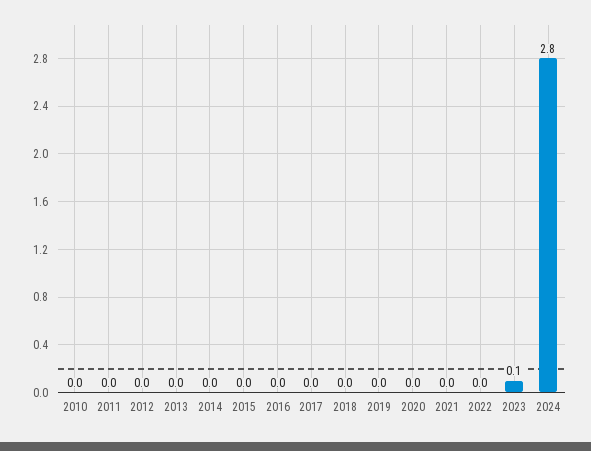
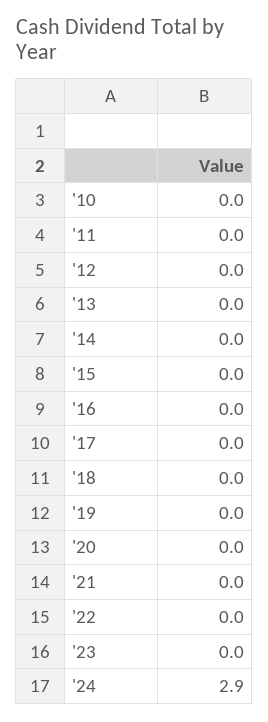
  {
    "2010": 0,
    "2011": 0,
    "2012": 0,
    "2013": 0,
    "2014": 0,
    "2015": 0,
    "2016": 0,
    "2017": 0,
    "2018": 0,
    "2019": 0,
    "2020": 0,
    "2021": 0,
    "2022": 0,
-   "2023": 0.1,
+   "2023": 0,
-   "2024": 2.8
+   "2024": 2.9
  }

